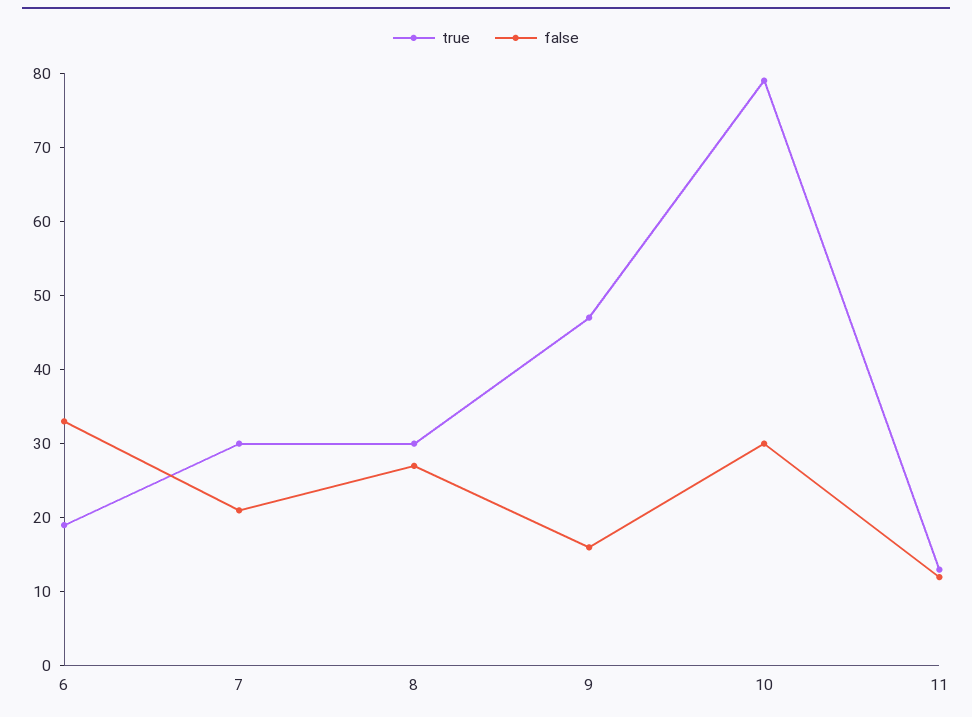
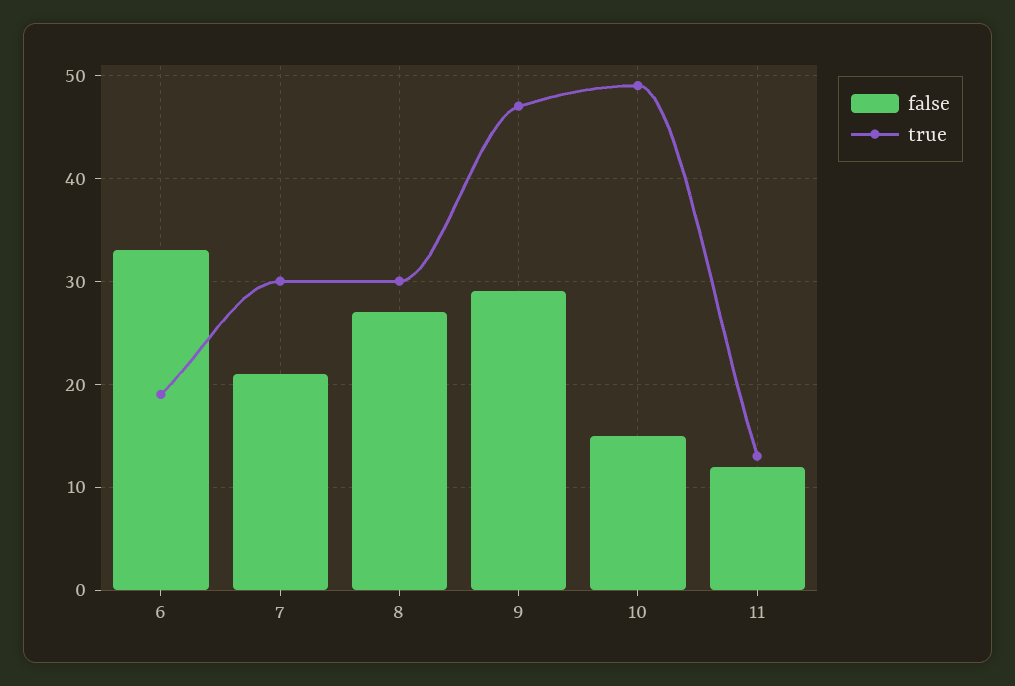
  {
    "true": {
      "6": 19,
      "7": 30,
      "8": 30,
      "9": 47,
-     "10": 80,
+     "10": 49,
      "11": 13
    },
    "false": {
      "6": 33,
      "7": 21,
      "8": 27,
-     "9": 15,
+     "9": 29,
-     "10": 30,
+     "10": 15,
      "11": 12
    }
  }

